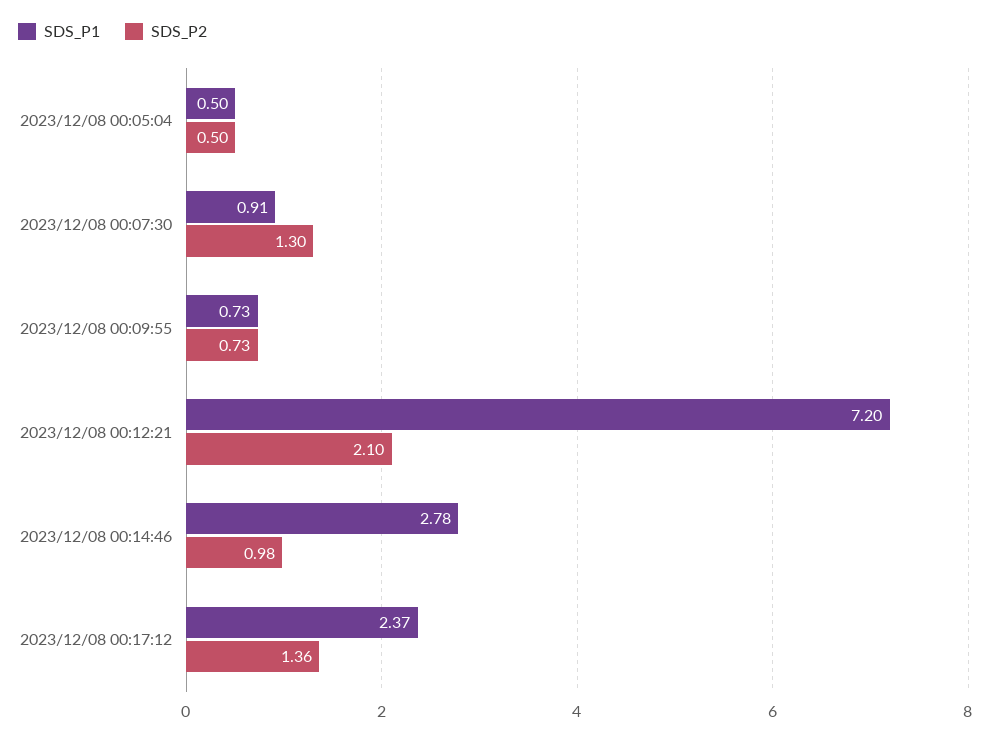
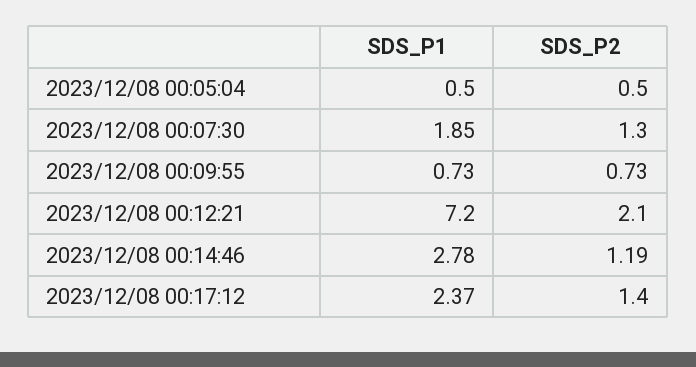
  {
    "SDS_P1": {
      "2023/12/08 00:05:04": 0.5,
-     "2023/12/08 00:07:30": 0.91,
+     "2023/12/08 00:07:30": 1.85,
      "2023/12/08 00:09:55": 0.73,
      "2023/12/08 00:12:21": 7.2,
      "2023/12/08 00:14:46": 2.78,
      "2023/12/08 00:17:12": 2.37
    },
    "SDS_P2": {
      "2023/12/08 00:05:04": 0.5,
      "2023/12/08 00:07:30": 1.3,
      "2023/12/08 00:09:55": 0.73,
      "2023/12/08 00:12:21": 2.1,
-     "2023/12/08 00:14:46": 0.98,
+     "2023/12/08 00:14:46": 1.19,
-     "2023/12/08 00:17:12": 1.36
+     "2023/12/08 00:17:12": 1.4
    }
  }

